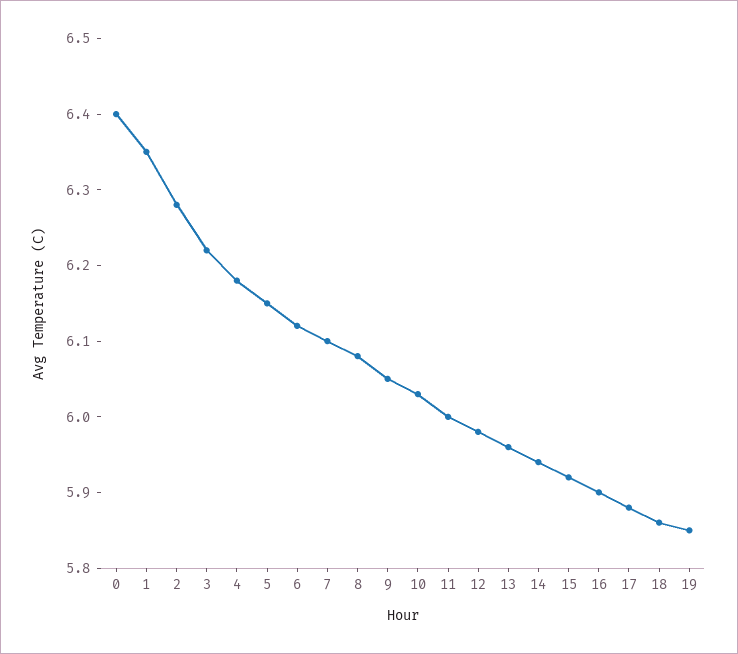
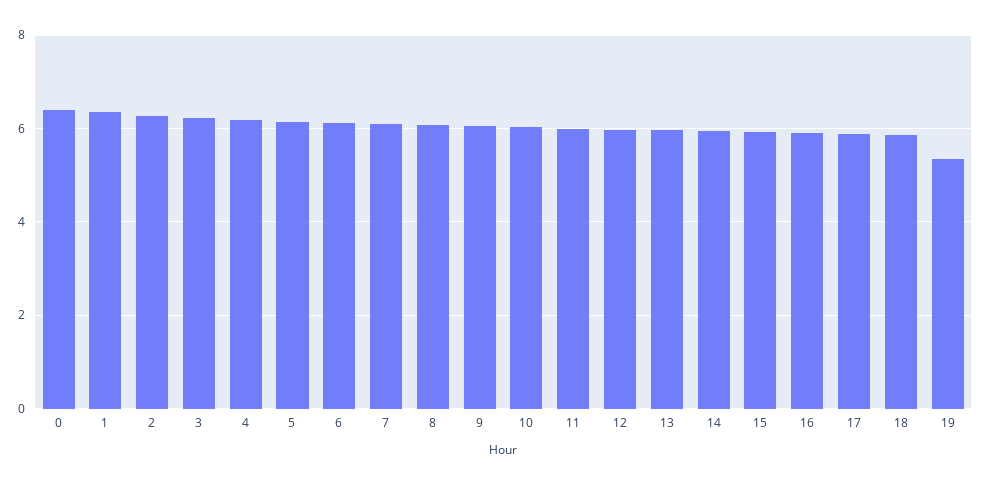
  {
    "0": 6.4,
    "1": 6.35,
    "2": 6.3,
    "3": 6.2,
    "4": 6.2,
    "5": 6.15,
    "6": 6.1,
    "7": 6.1,
    "8": 6.1,
    "9": 6.05,
    "10": 6.05,
    "11": 6,
    "12": 6,
    "13": 5.95,
    "14": 5.95,
    "15": 5.9,
    "16": 5.9,
    "17": 5.9,
    "18": 5.85,
-   "19": 5.85
+   "19": 5.4
  }

